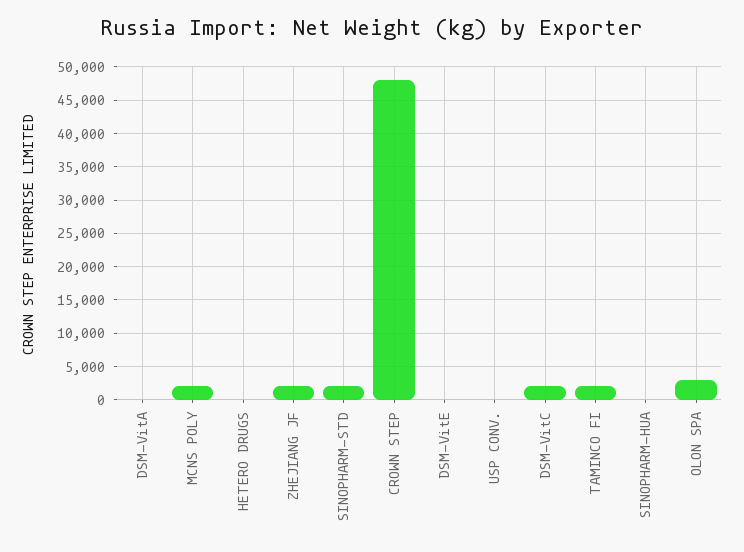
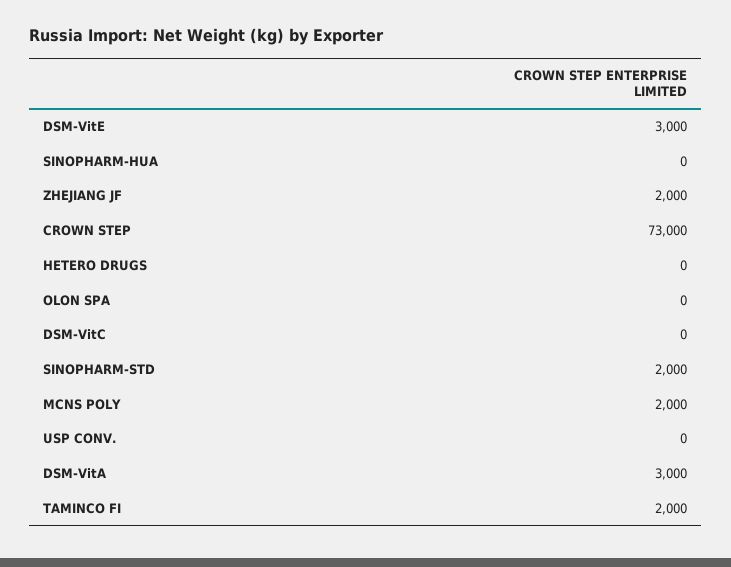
  {
-   "DSM-VitA": 0,
+   "DSM-VitA": 3000,
    "MCNS POLY": 2000,
    "HETERO DRUGS": 0,
    "ZHEJIANG JF": 2000,
    "SINOPHARM-STD": 2000,
-   "CROWN STEP": 48000,
+   "CROWN STEP": 73000,
-   "DSM-VitE": 0,
+   "DSM-VitE": 3000,
    "USP CONV.": 0,
-   "DSM-VitC": 2000,
+   "DSM-VitC": 0,
    "TAMINCO FI": 2000,
    "SINOPHARM-HUA": 0,
-   "OLON SPA": 3000
+   "OLON SPA": 0
  }

